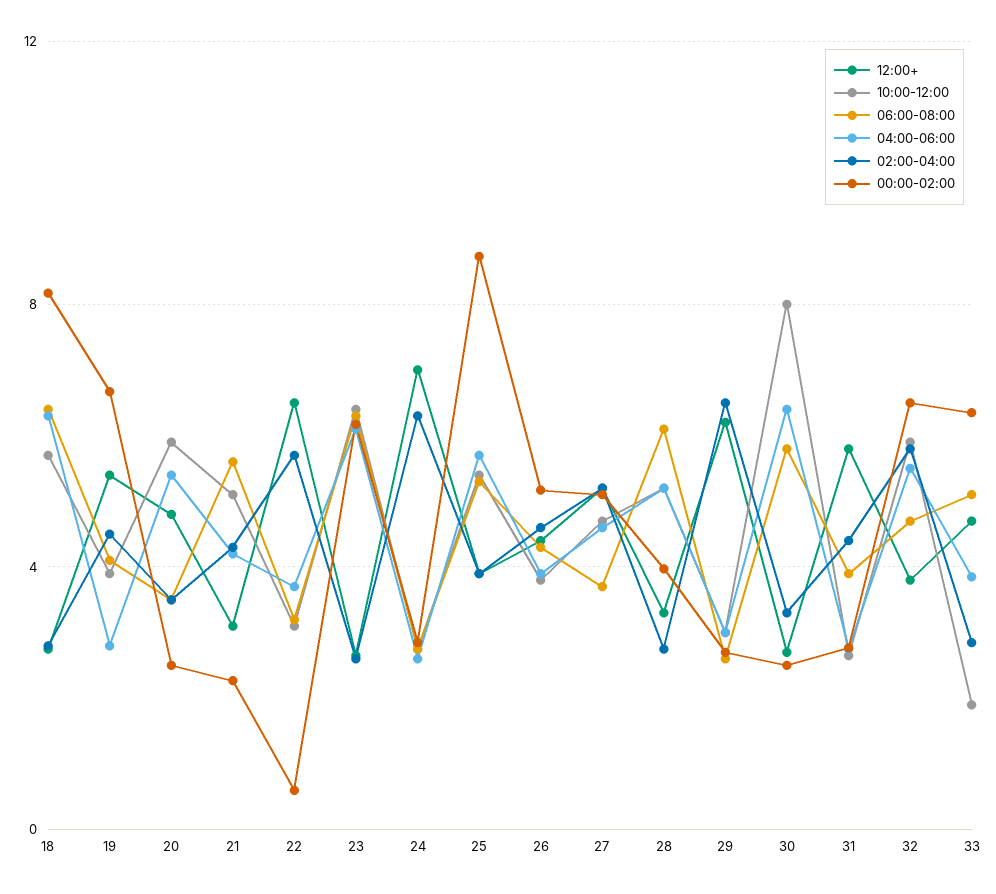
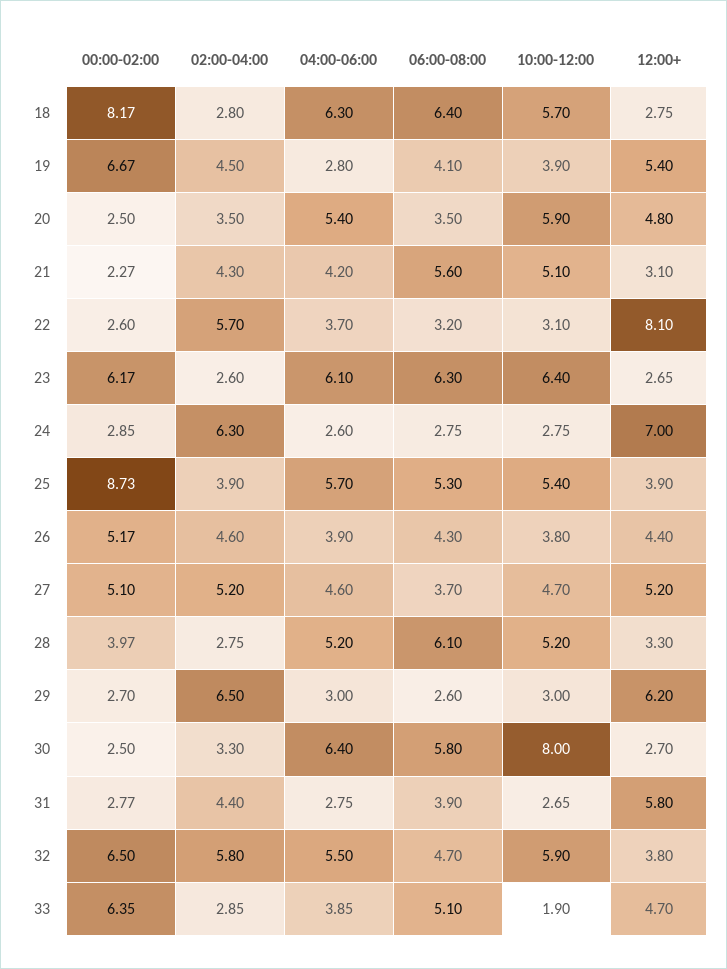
  {
    "12:00+": {
      "18": 2.75,
      "19": 5.4,
      "20": 4.8,
      "21": 3.1,
-     "22": 6.5,
+     "22": 8.1,
      "23": 2.65,
      "24": 7,
      "25": 3.9,
      "26": 4.4,
      "27": 5.2,
      "28": 3.3,
      "29": 6.2,
      "30": 2.7,
      "31": 5.8,
      "32": 3.8,
      "33": 4.7
    },
    "10:00-12:00": {
      "18": 5.7,
      "19": 3.9,
      "20": 5.9,
      "21": 5.1,
      "22": 3.1,
      "23": 6.4,
      "24": 2.75,
      "25": 5.4,
      "26": 3.8,
      "27": 4.7,
      "28": 5.2,
      "29": 3,
      "30": 8,
      "31": 2.65,
      "32": 5.9,
      "33": 1.9
    },
    "06:00-08:00": {
      "18": 6.4,
      "19": 4.1,
      "20": 3.5,
      "21": 5.6,
      "22": 3.2,
      "23": 6.3,
      "24": 2.75,
      "25": 5.3,
      "26": 4.3,
      "27": 3.7,
      "28": 6.1,
      "29": 2.6,
      "30": 5.8,
      "31": 3.9,
      "32": 4.7,
      "33": 5.1
    },
    "04:00-06:00": {
      "18": 6.3,
      "19": 2.8,
      "20": 5.4,
      "21": 4.2,
      "22": 3.7,
      "23": 6.1,
      "24": 2.6,
      "25": 5.7,
      "26": 3.9,
      "27": 4.6,
      "28": 5.2,
      "29": 3,
      "30": 6.4,
      "31": 2.75,
      "32": 5.5,
      "33": 3.85
    },
    "02:00-04:00": {
      "18": 2.8,
      "19": 4.5,
      "20": 3.5,
      "21": 4.3,
      "22": 5.7,
      "23": 2.6,
      "24": 6.3,
      "25": 3.9,
      "26": 4.6,
      "27": 5.2,
      "28": 2.75,
      "29": 6.5,
      "30": 3.3,
      "31": 4.4,
      "32": 5.8,
      "33": 2.85
    },
    "00:00-02:00": {
      "18": 8.17,
      "19": 6.67,
      "20": 2.5,
      "21": 2.27,
-     "22": 0.5,
+     "22": 2.6,
      "23": 6.17,
      "24": 2.85,
      "25": 8.73,
      "26": 5.17,
      "27": 5.1,
      "28": 3.97,
      "29": 2.7,
      "30": 2.5,
      "31": 2.77,
      "32": 6.5,
      "33": 6.35
    }
  }

